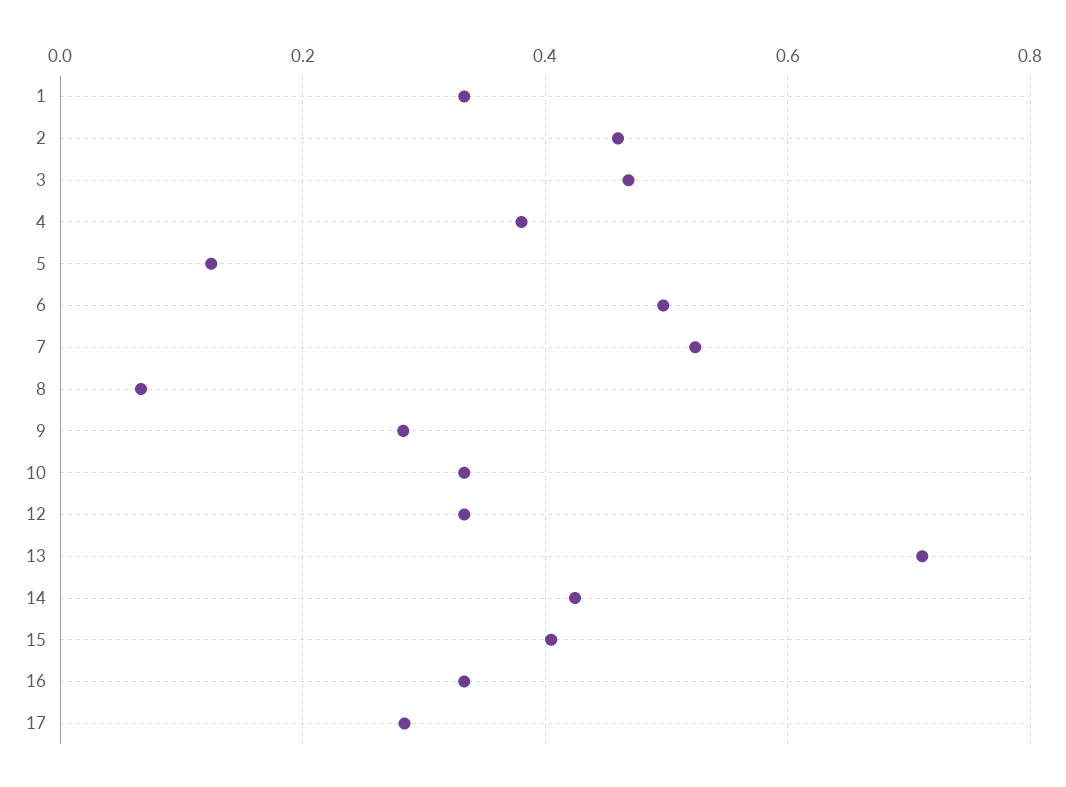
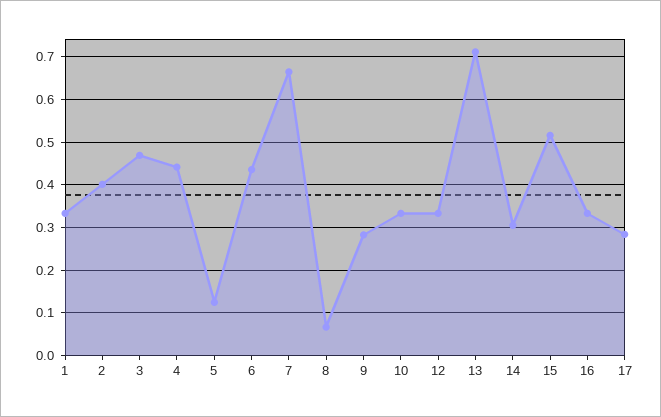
  {
    "1": 0.34,
-   "2": 0.46,
+   "2": 0.4,
    "3": 0.46,
-   "4": 0.38,
+   "4": 0.44,
    "5": 0.12,
-   "6": 0.5,
+   "6": 0.44,
-   "7": 0.52,
+   "7": 0.66,
    "8": 0.06,
    "9": 0.28,
    "10": 0.34,
    "12": 0.34,
    "13": 0.72,
-   "14": 0.42,
+   "14": 0.3,
-   "15": 0.4,
+   "15": 0.52,
    "16": 0.34,
    "17": 0.28
  }

